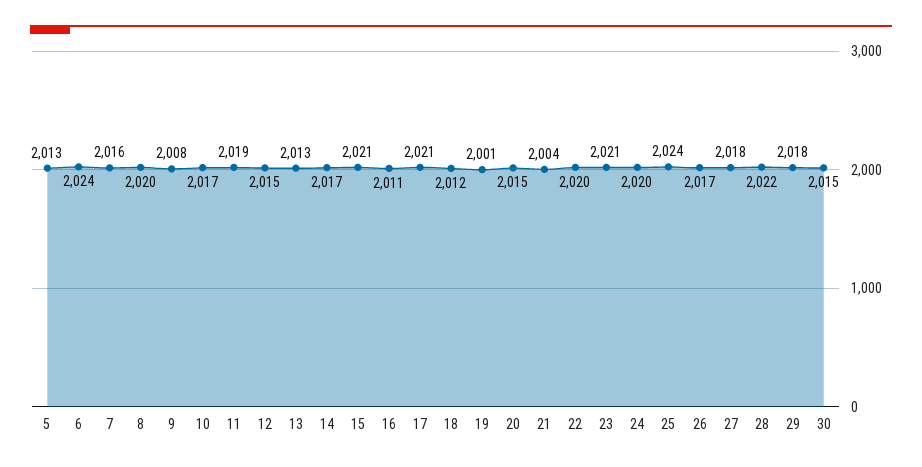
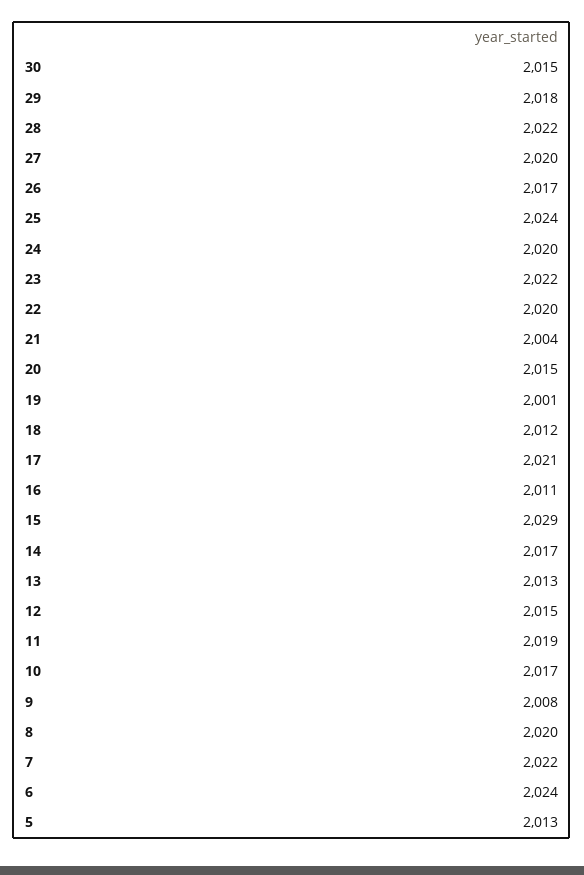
  {
    "5": 2013,
    "6": 2024,
-   "7": 2016,
+   "7": 2022,
    "8": 2020,
    "9": 2008,
    "10": 2017,
    "11": 2019,
    "12": 2015,
    "13": 2013,
    "14": 2017,
-   "15": 2021,
+   "15": 2029,
    "16": 2011,
    "17": 2021,
    "18": 2012,
    "19": 2001,
    "20": 2015,
    "21": 2004,
    "22": 2020,
-   "23": 2021,
+   "23": 2022,
    "24": 2020,
    "25": 2024,
    "26": 2017,
-   "27": 2018,
+   "27": 2020,
    "28": 2022,
    "29": 2018,
    "30": 2015
  }

